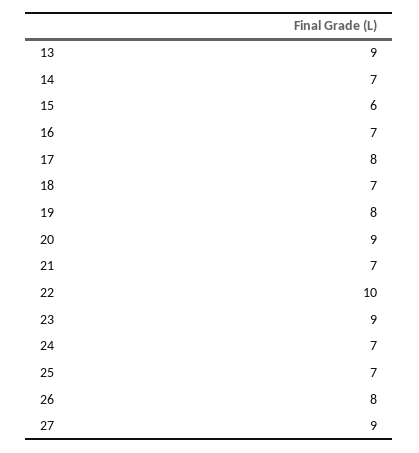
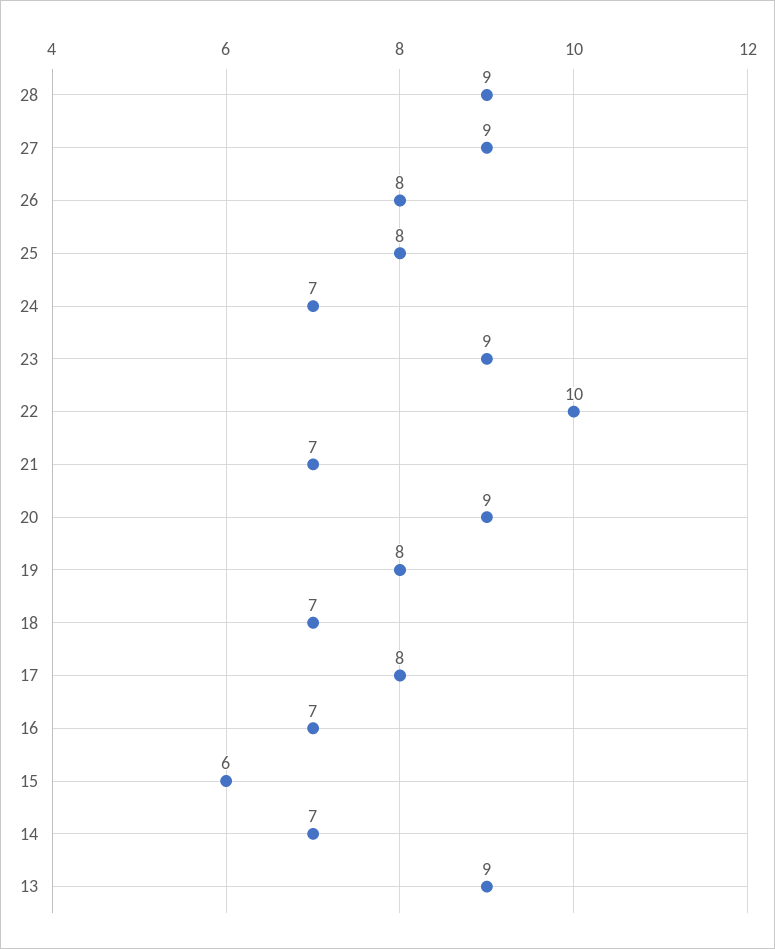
  {
    "13": 9,
    "14": 7,
    "15": 6,
    "16": 7,
    "17": 8,
    "18": 7,
    "19": 8,
    "20": 9,
    "21": 7,
    "22": 10,
    "23": 9,
    "24": 7,
-   "25": 7,
+   "25": 8,
    "26": 8,
-   "27": 9
+   "27": 9,
+   "28": 9
  }

